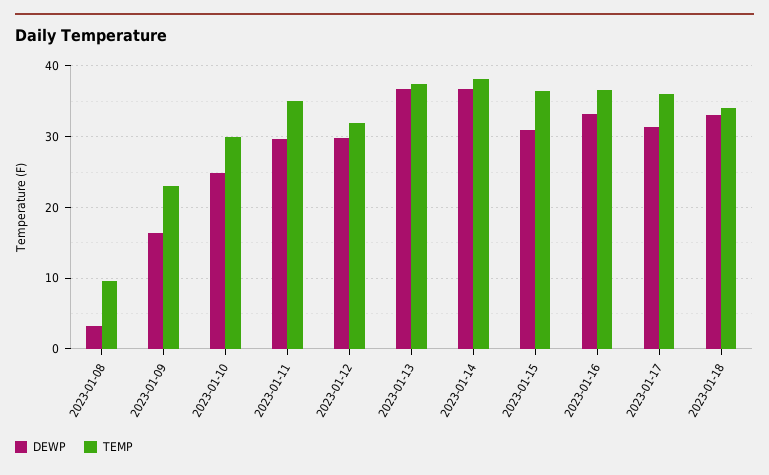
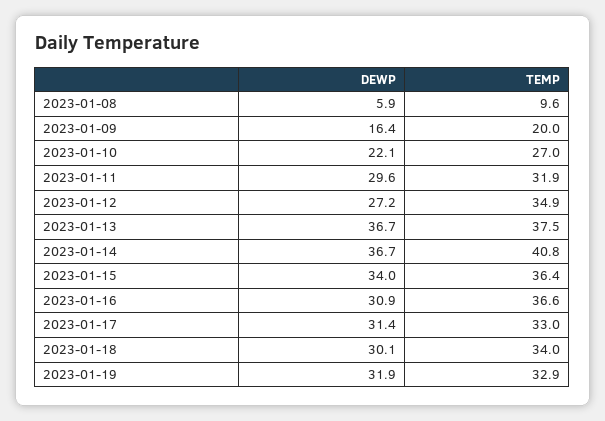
  {
    "DEWP": {
-     "2023-01-08": 3,
+     "2023-01-08": 5.9,
      "2023-01-09": 16.4,
-     "2023-01-10": 25,
+     "2023-01-10": 22.1,
      "2023-01-11": 29.6,
-     "2023-01-12": 30,
+     "2023-01-12": 27.2,
      "2023-01-13": 36.7,
      "2023-01-14": 36.7,
-     "2023-01-15": 31,
+     "2023-01-15": 34,
-     "2023-01-16": 33,
+     "2023-01-16": 30.9,
      "2023-01-17": 31.4,
-     "2023-01-18": 33
+     "2023-01-18": 30.1,
+     "2023-01-19": 31.9
    },
    "TEMP": {
      "2023-01-08": 9.6,
-     "2023-01-09": 23,
+     "2023-01-09": 20,
-     "2023-01-10": 30,
+     "2023-01-10": 27,
-     "2023-01-11": 35,
+     "2023-01-11": 31.9,
-     "2023-01-12": 32,
+     "2023-01-12": 34.9,
      "2023-01-13": 37.5,
-     "2023-01-14": 38,
+     "2023-01-14": 40.8,
      "2023-01-15": 36.4,
      "2023-01-16": 36.6,
-     "2023-01-17": 36,
+     "2023-01-17": 33,
-     "2023-01-18": 34
+     "2023-01-18": 34,
+     "2023-01-19": 32.9
    }
  }

